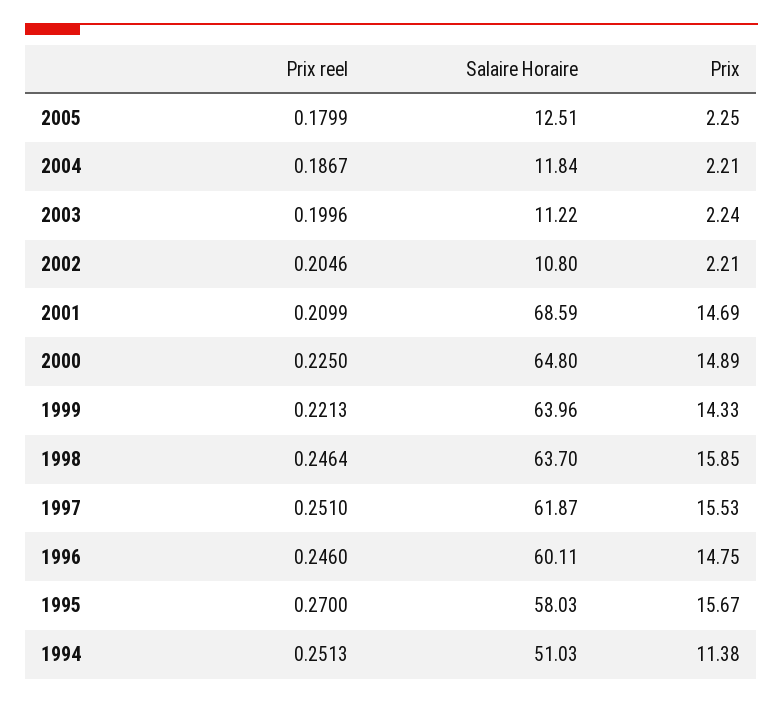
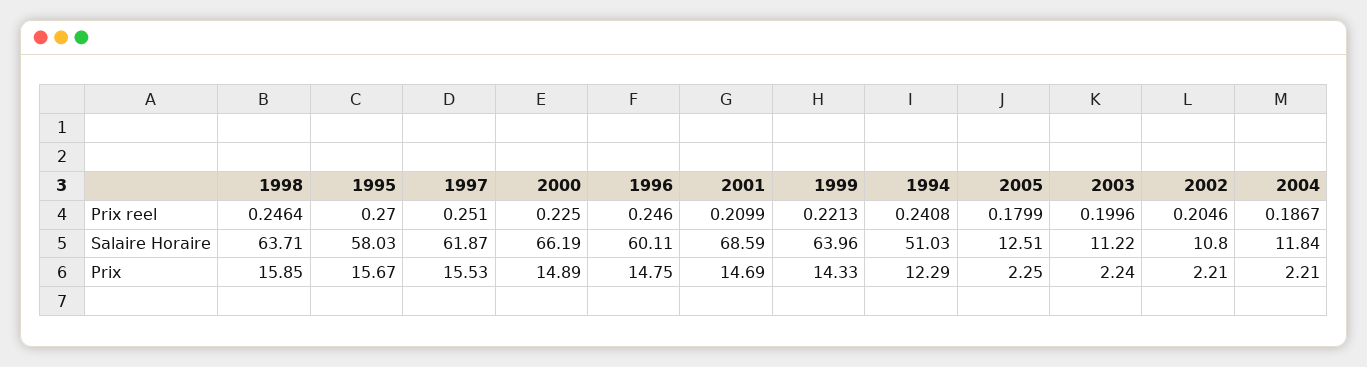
  {
    "Prix reel": {
      "2005": 0.1799,
      "2004": 0.1867,
      "2003": 0.1996,
      "2002": 0.2046,
      "2001": 0.2099,
      "2000": 0.225,
      "1999": 0.2213,
      "1998": 0.2464,
      "1997": 0.251,
      "1996": 0.246,
      "1995": 0.27,
-     "1994": 0.2513
+     "1994": 0.2408
    },
    "Salaire Horaire": {
      "2005": 12.51,
      "2004": 11.84,
      "2003": 11.22,
      "2002": 10.8,
      "2001": 68.59,
-     "2000": 64.8,
+     "2000": 66.19,
      "1999": 63.96,
-     "1998": 63.7,
+     "1998": 63.71,
      "1997": 61.87,
      "1996": 60.11,
      "1995": 58.03,
      "1994": 51.03
    },
    "Prix": {
      "2005": 2.25,
      "2004": 2.21,
      "2003": 2.24,
      "2002": 2.21,
      "2001": 14.69,
      "2000": 14.89,
      "1999": 14.33,
      "1998": 15.85,
      "1997": 15.53,
      "1996": 14.75,
      "1995": 15.67,
-     "1994": 11.38
+     "1994": 12.29
    }
  }

